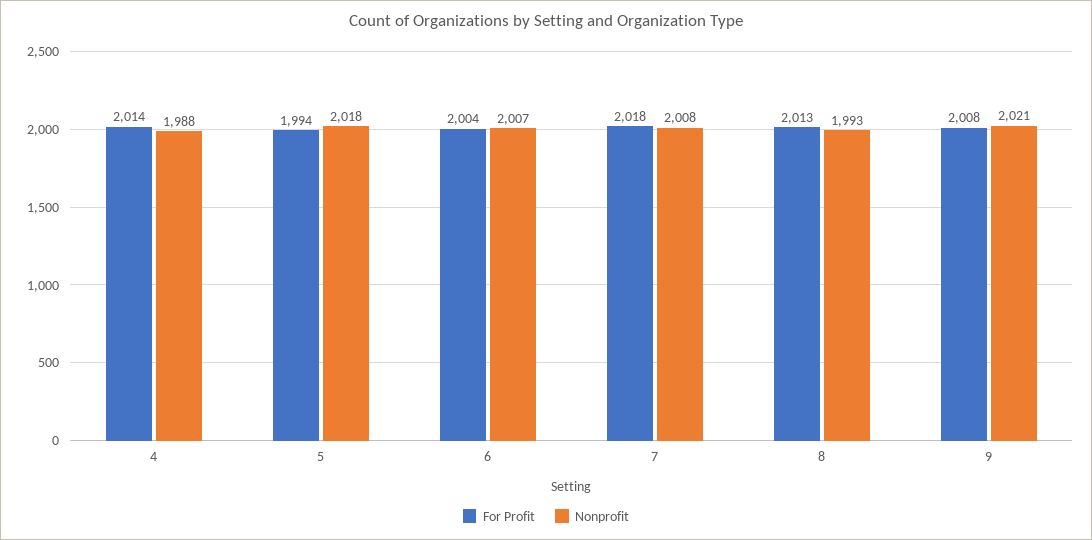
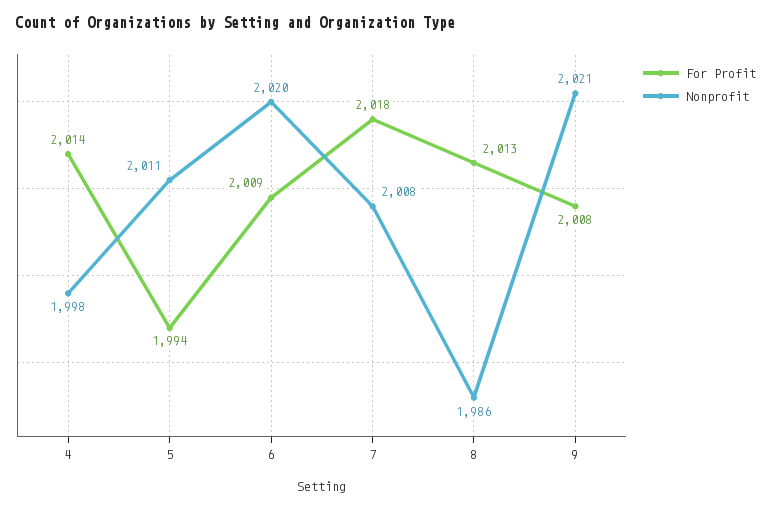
  {
    "For Profit": {
      "4": 2014,
      "5": 1994,
-     "6": 2004,
+     "6": 2009,
      "7": 2018,
      "8": 2013,
      "9": 2008
    },
    "Nonprofit": {
-     "4": 1988,
+     "4": 1998,
-     "5": 2018,
+     "5": 2011,
-     "6": 2007,
+     "6": 2020,
      "7": 2008,
-     "8": 1993,
+     "8": 1986,
      "9": 2021
    }
  }

